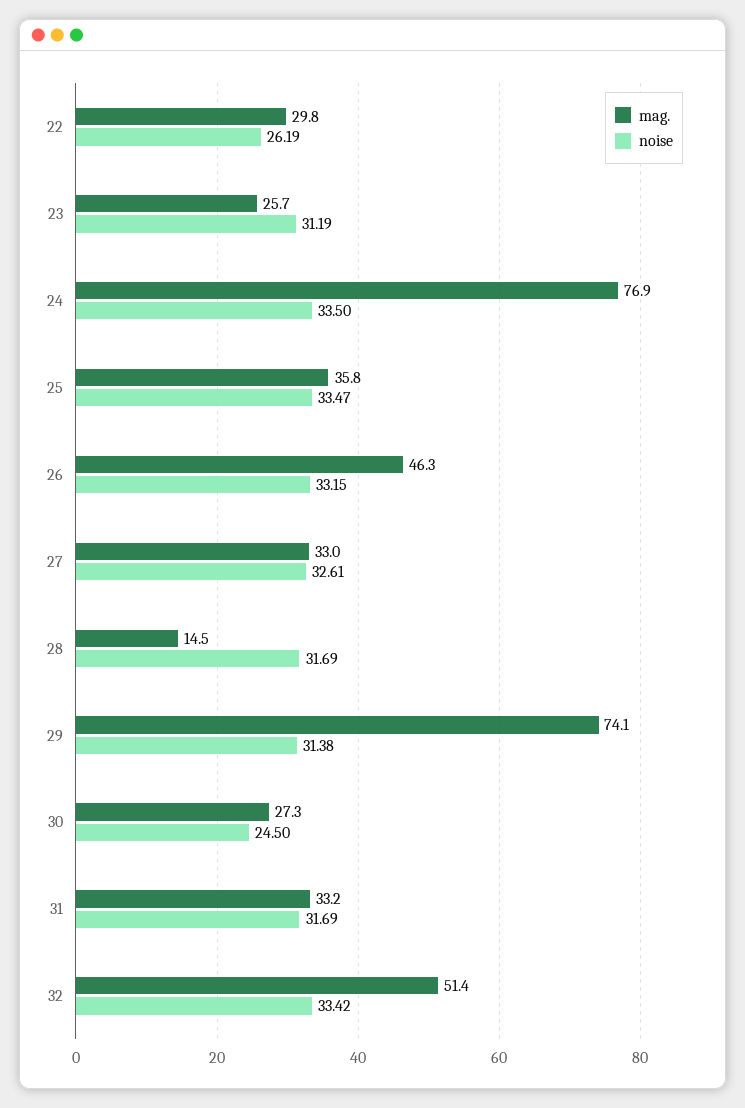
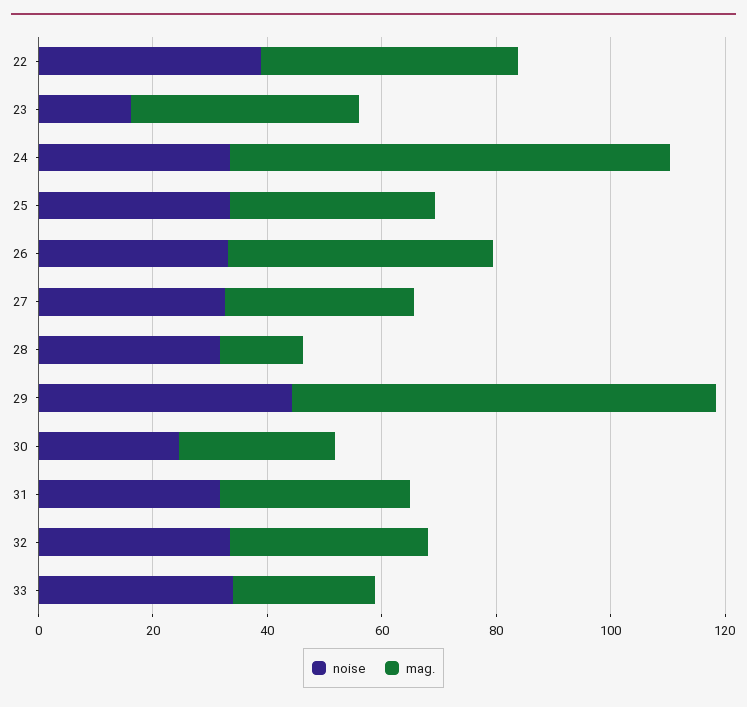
  {
    "mag.": {
-     "22": 29.8,
+     "22": 45,
-     "23": 25.7,
+     "23": 40,
      "24": 76.9,
      "25": 35.8,
      "26": 46.3,
      "27": 33,
      "28": 14.5,
      "29": 74.1,
      "30": 27.3,
      "31": 33.2,
-     "32": 51.4
+     "32": 35,
+     "33": 25
    },
    "noise": {
-     "22": 26.19,
+     "22": 40,
-     "23": 31.19,
+     "23": 15,
      "24": 33.5,
      "25": 33.47,
      "26": 33.15,
      "27": 32.61,
      "28": 31.69,
-     "29": 31.38,
+     "29": 45,
      "30": 24.5,
      "31": 31.69,
-     "32": 33.42
+     "32": 33.42,
+     "33": 35
    }
  }

